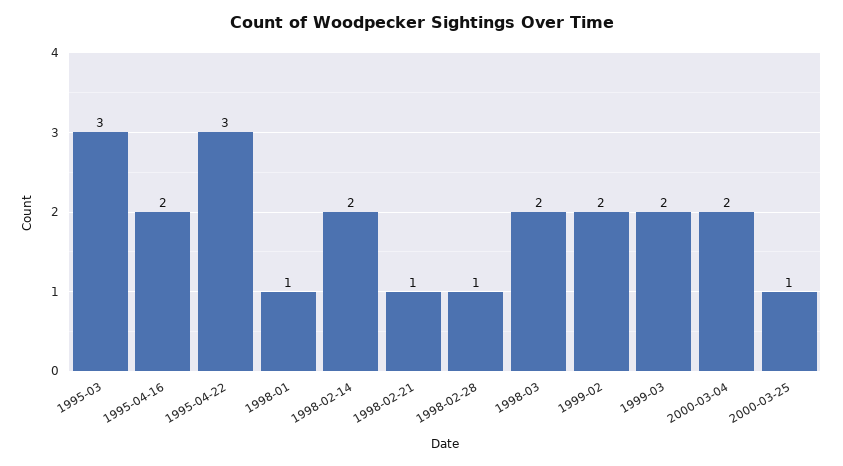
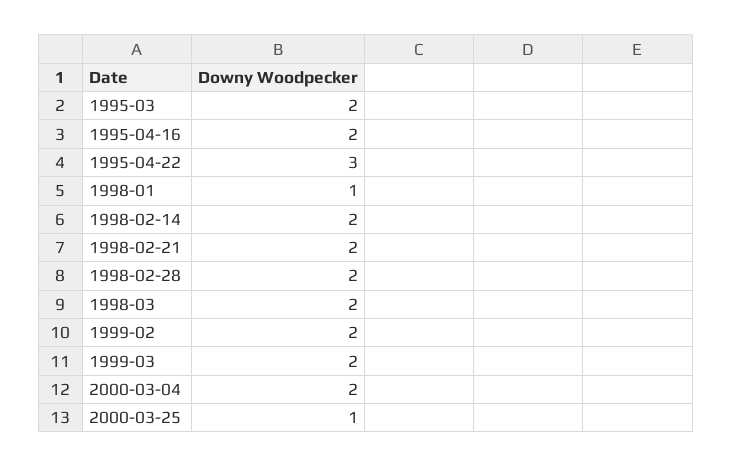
  {
-   "1995-03": 3,
+   "1995-03": 2,
    "1995-04-16": 2,
    "1995-04-22": 3,
    "1998-01": 1,
    "1998-02-14": 2,
-   "1998-02-21": 1,
+   "1998-02-21": 2,
-   "1998-02-28": 1,
+   "1998-02-28": 2,
    "1998-03": 2,
    "1999-02": 2,
    "1999-03": 2,
    "2000-03-04": 2,
    "2000-03-25": 1
  }

